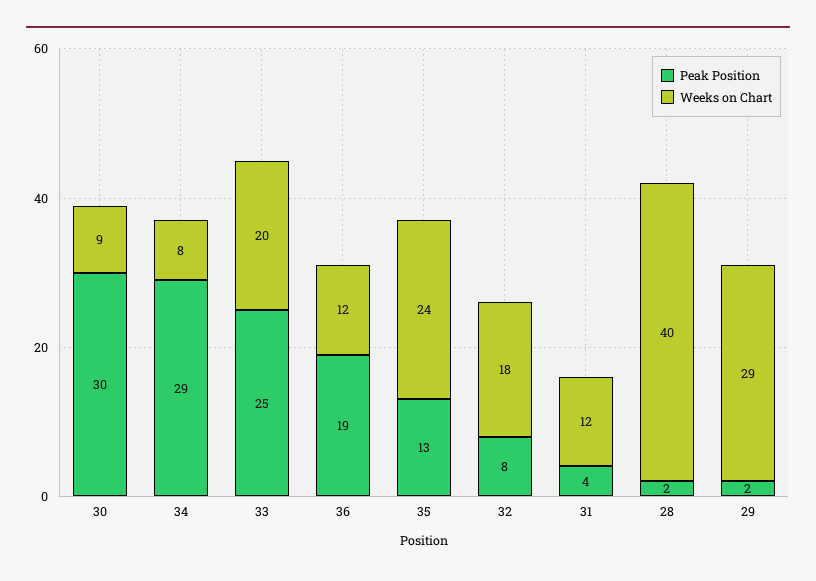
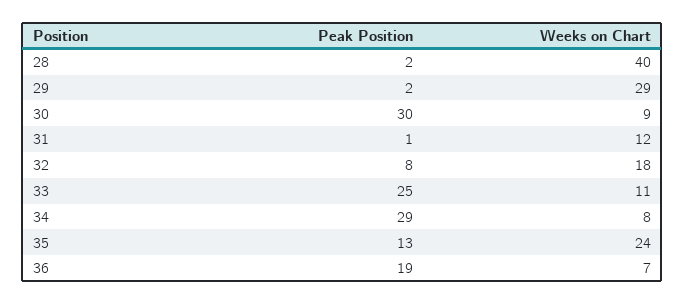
  {
    "Peak Position": {
      "30": 30,
      "34": 29,
      "33": 25,
      "36": 19,
      "35": 13,
      "32": 8,
-     "31": 4,
+     "31": 1,
      "28": 2,
      "29": 2
    },
    "Weeks on Chart": {
      "30": 9,
      "34": 8,
-     "33": 20,
+     "33": 11,
-     "36": 12,
+     "36": 7,
      "35": 24,
      "32": 18,
      "31": 12,
      "28": 40,
      "29": 29
    }
  }

